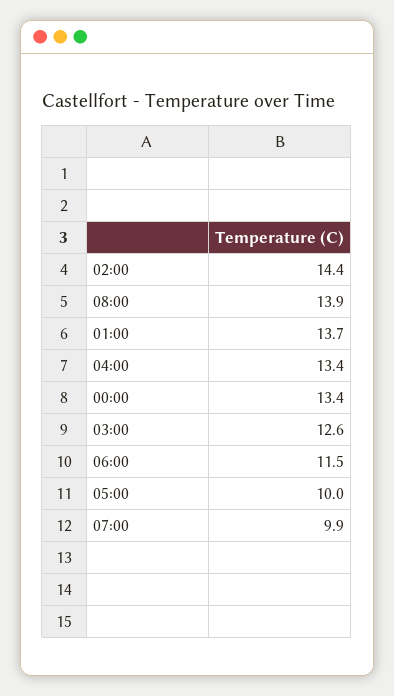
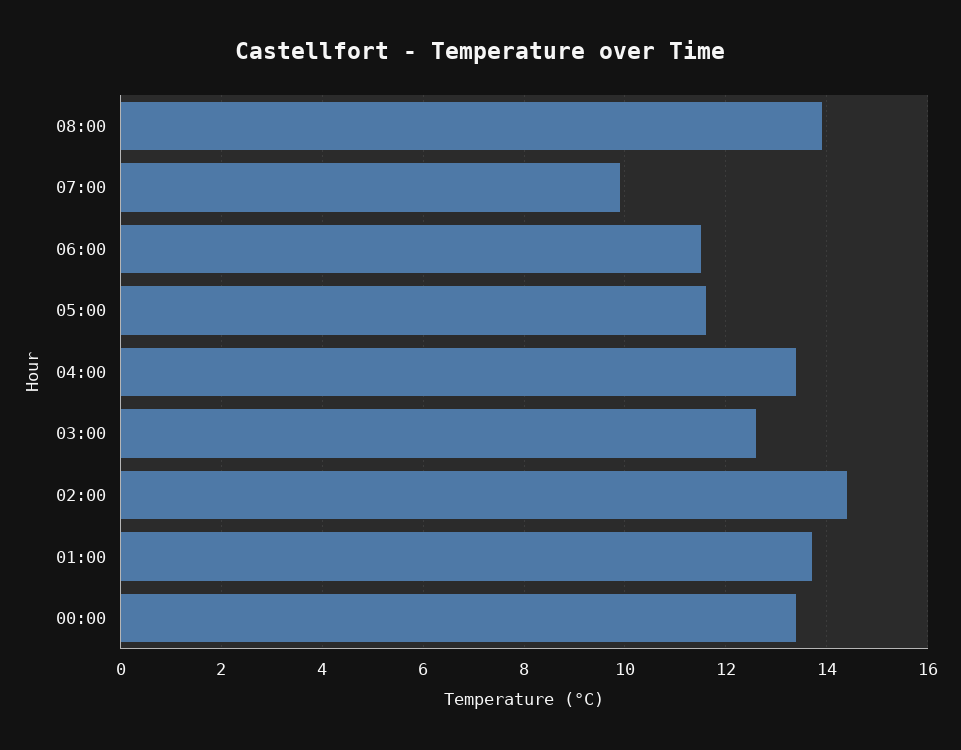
  {
    "02:00": 14.4,
    "08:00": 13.9,
    "01:00": 13.7,
    "04:00": 13.4,
    "00:00": 13.4,
    "03:00": 12.6,
    "06:00": 11.5,
-   "05:00": 10,
+   "05:00": 11.5,
    "07:00": 9.9
  }

